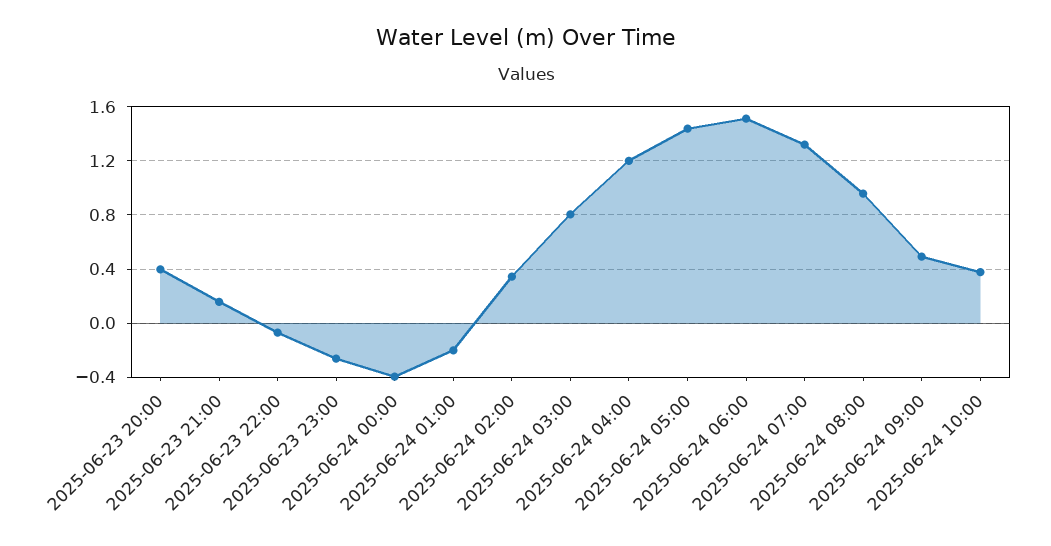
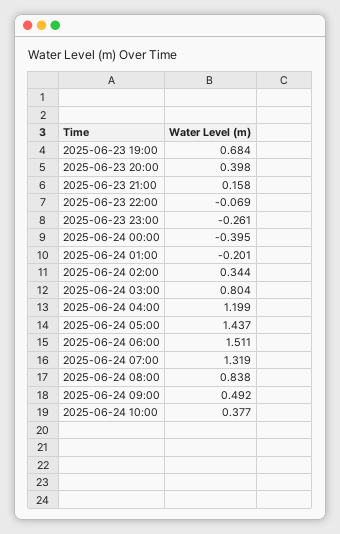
  {
    "2025-06-23 20:00": 0.398,
    "2025-06-23 21:00": 0.158,
    "2025-06-23 22:00": -0.069,
    "2025-06-23 23:00": -0.261,
    "2025-06-24 00:00": -0.395,
    "2025-06-24 01:00": -0.201,
    "2025-06-24 02:00": 0.344,
    "2025-06-24 03:00": 0.804,
    "2025-06-24 04:00": 1.199,
    "2025-06-24 05:00": 1.437,
    "2025-06-24 06:00": 1.511,
    "2025-06-24 07:00": 1.319,
-   "2025-06-24 08:00": 0.95,
+   "2025-06-24 08:00": 0.838,
    "2025-06-24 09:00": 0.492,
-   "2025-06-24 10:00": 0.377
+   "2025-06-24 10:00": 0.377,
+   "2025-06-23 19:00": 0.684
  }

